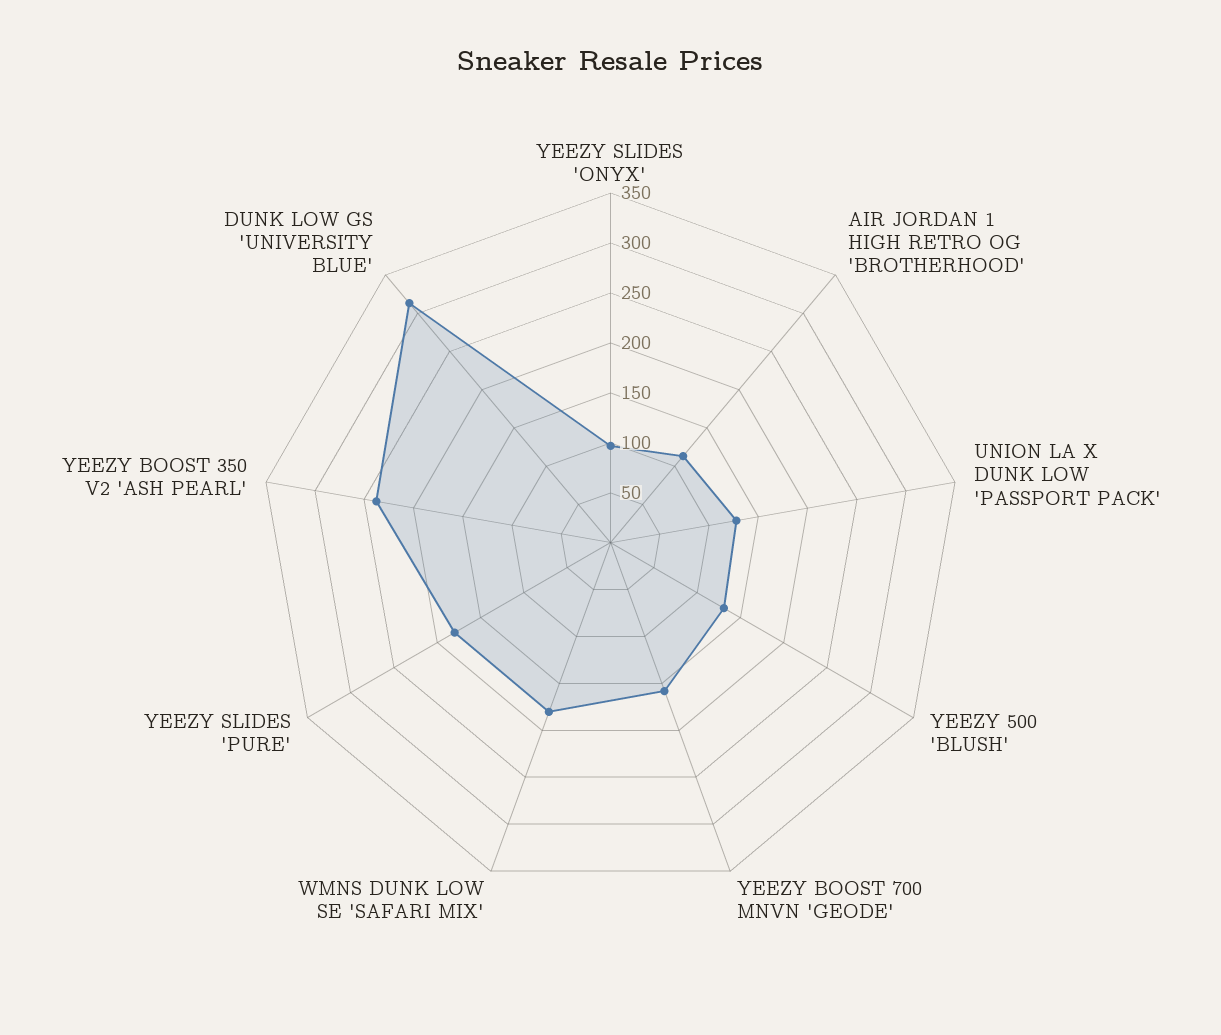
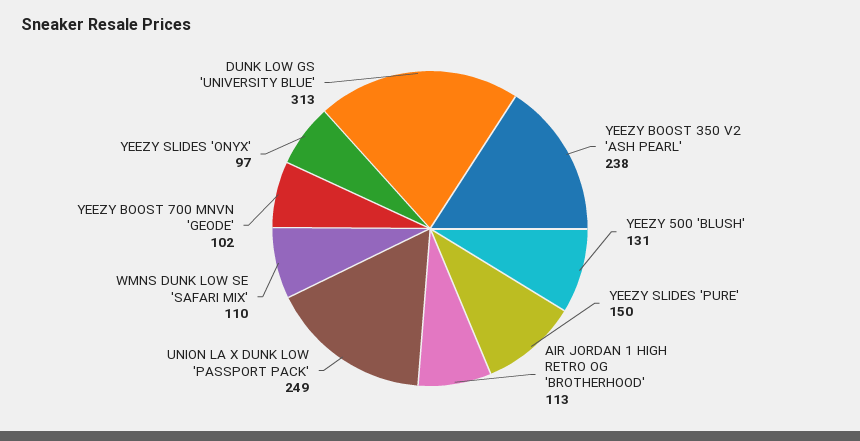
  {
    "YEEZY SLIDES 'ONYX'": 97,
    "AIR JORDAN 1 HIGH RETRO OG 'BROTHERHOOD'": 113,
-   "UNION LA X DUNK LOW 'PASSPORT PACK'": 130,
+   "UNION LA X DUNK LOW 'PASSPORT PACK'": 249,
    "YEEZY 500 'BLUSH'": 131,
-   "YEEZY BOOST 700 MNVN 'GEODE'": 160,
+   "YEEZY BOOST 700 MNVN 'GEODE'": 102,
-   "WMNS DUNK LOW SE 'SAFARI MIX'": 180,
+   "WMNS DUNK LOW SE 'SAFARI MIX'": 110,
-   "YEEZY SLIDES 'PURE'": 180,
+   "YEEZY SLIDES 'PURE'": 150,
    "YEEZY BOOST 350 V2 'ASH PEARL'": 238,
    "DUNK LOW GS 'UNIVERSITY BLUE'": 313
  }

